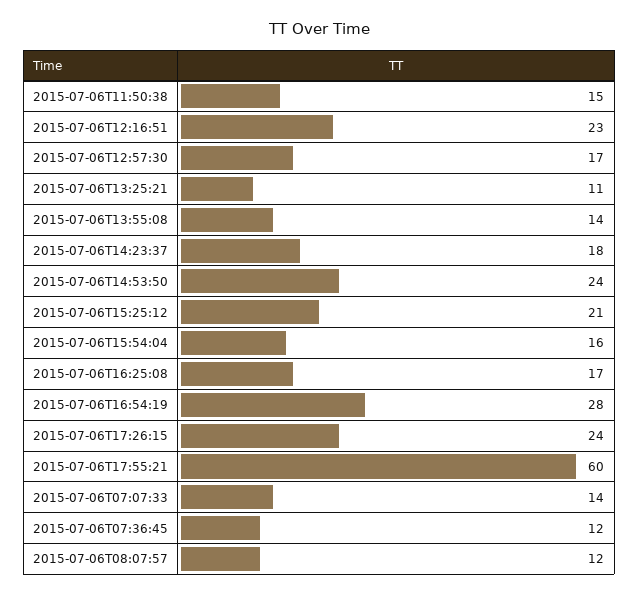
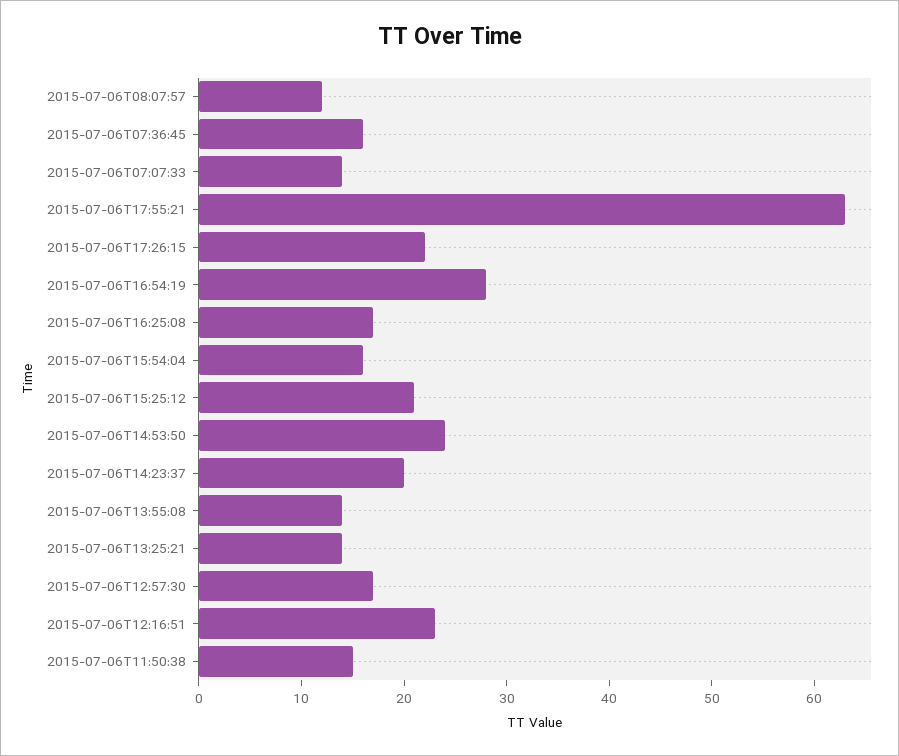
  {
    "2015-07-06T11:50:38": 15,
    "2015-07-06T12:16:51": 23,
    "2015-07-06T12:57:30": 17,
-   "2015-07-06T13:25:21": 11,
+   "2015-07-06T13:25:21": 14,
    "2015-07-06T13:55:08": 14,
-   "2015-07-06T14:23:37": 18,
+   "2015-07-06T14:23:37": 20,
    "2015-07-06T14:53:50": 24,
    "2015-07-06T15:25:12": 21,
    "2015-07-06T15:54:04": 16,
    "2015-07-06T16:25:08": 17,
    "2015-07-06T16:54:19": 28,
-   "2015-07-06T17:26:15": 24,
+   "2015-07-06T17:26:15": 22,
-   "2015-07-06T17:55:21": 60,
+   "2015-07-06T17:55:21": 63,
    "2015-07-06T07:07:33": 14,
-   "2015-07-06T07:36:45": 12,
+   "2015-07-06T07:36:45": 16,
    "2015-07-06T08:07:57": 12
  }

